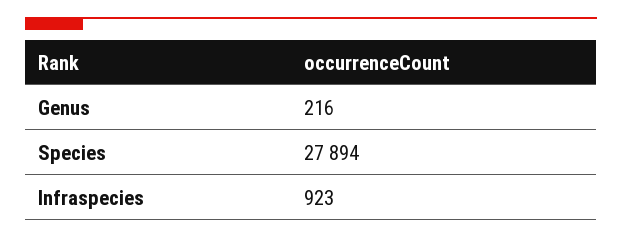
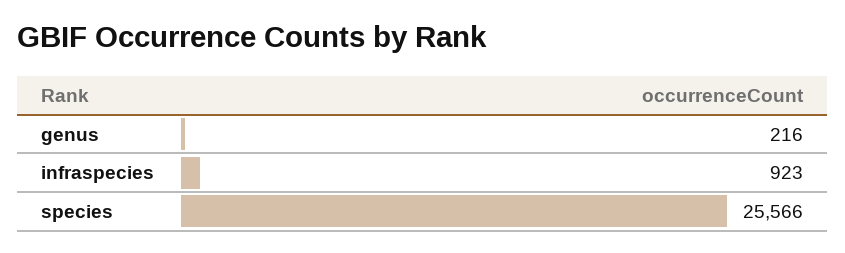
  {
    "Genus": 216,
-   "Species": 27894,
+   "Species": 25566,
    "Infraspecies": 923
  }

